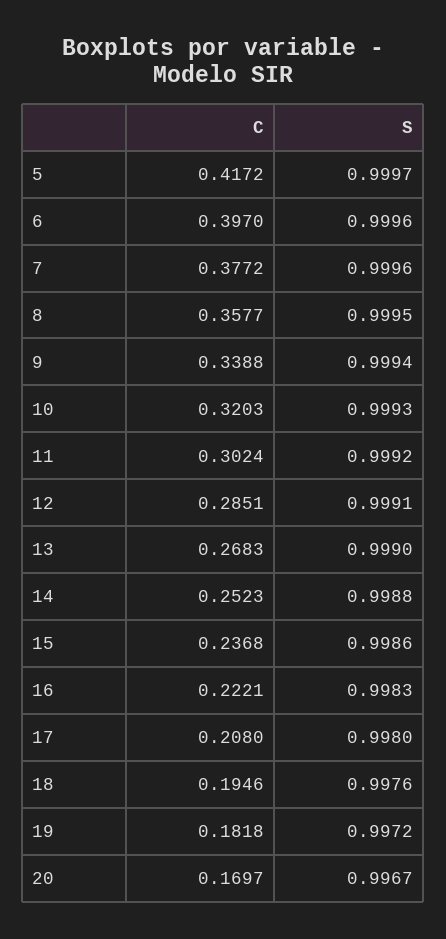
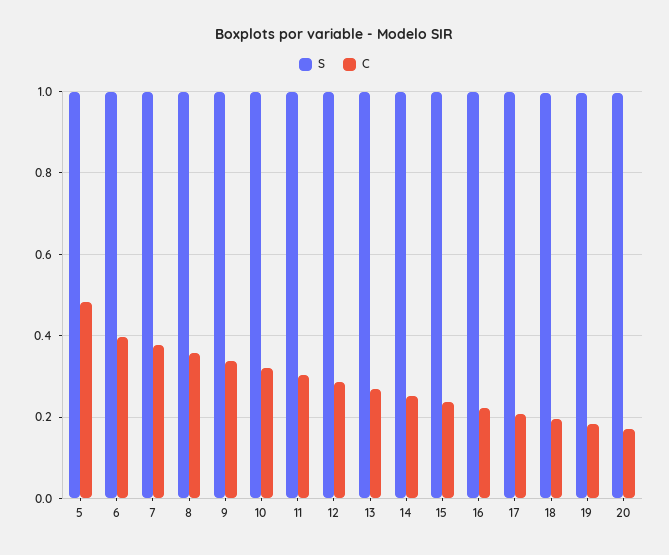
  {
    "C": {
-     "5": 0.4172,
+     "5": 0.48,
      "6": 0.397,
      "7": 0.3772,
      "8": 0.3577,
      "9": 0.3388,
      "10": 0.3203,
      "11": 0.3024,
      "12": 0.2851,
      "13": 0.2683,
      "14": 0.2523,
      "15": 0.2368,
      "16": 0.2221,
      "17": 0.208,
      "18": 0.1946,
      "19": 0.1818,
      "20": 0.1697
    },
    "S": {
      "5": 0.9997,
      "6": 0.9996,
      "7": 0.9996,
      "8": 0.9995,
      "9": 0.9994,
      "10": 0.9993,
      "11": 0.9992,
      "12": 0.9991,
      "13": 0.999,
      "14": 0.9988,
      "15": 0.9986,
      "16": 0.9983,
      "17": 0.998,
      "18": 0.9976,
      "19": 0.9972,
      "20": 0.9967
    }
  }

